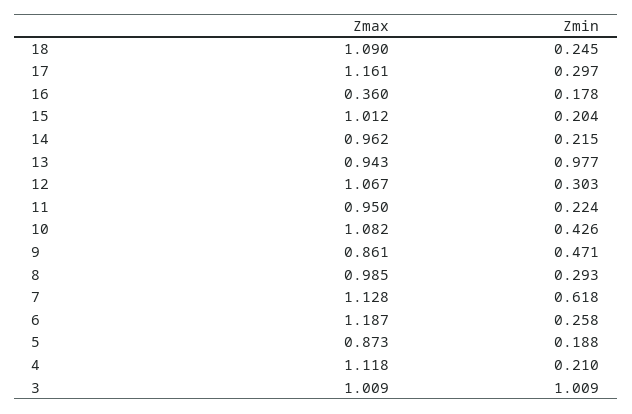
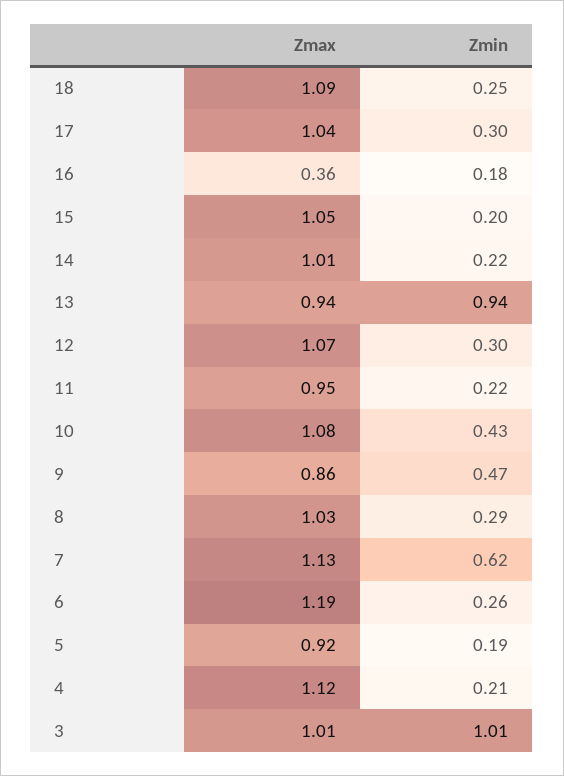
  {
    "Zmax": {
      "18": 1.09,
-     "17": 1.161,
+     "17": 1.04,
      "16": 0.36,
-     "15": 1.012,
+     "15": 1.05,
-     "14": 0.962,
+     "14": 1.01,
      "13": 0.943,
      "12": 1.067,
      "11": 0.95,
      "10": 1.082,
      "9": 0.861,
-     "8": 0.985,
+     "8": 1.03,
      "7": 1.128,
      "6": 1.187,
-     "5": 0.873,
+     "5": 0.92,
      "4": 1.118,
      "3": 1.009
    },
    "Zmin": {
      "18": 0.245,
      "17": 0.297,
      "16": 0.178,
      "15": 0.204,
      "14": 0.215,
-     "13": 0.977,
+     "13": 0.94,
      "12": 0.303,
      "11": 0.224,
      "10": 0.426,
      "9": 0.471,
      "8": 0.293,
      "7": 0.618,
      "6": 0.258,
      "5": 0.188,
      "4": 0.21,
      "3": 1.009
    }
  }

